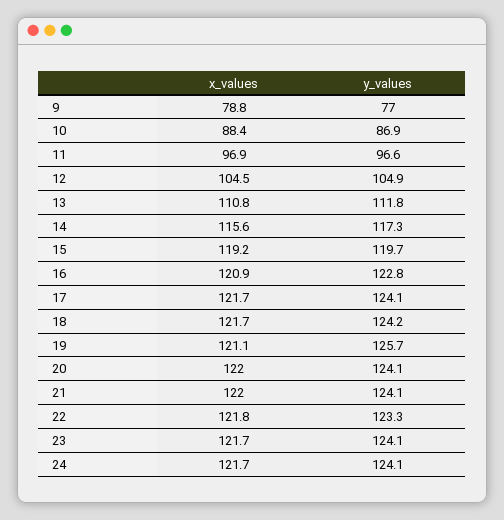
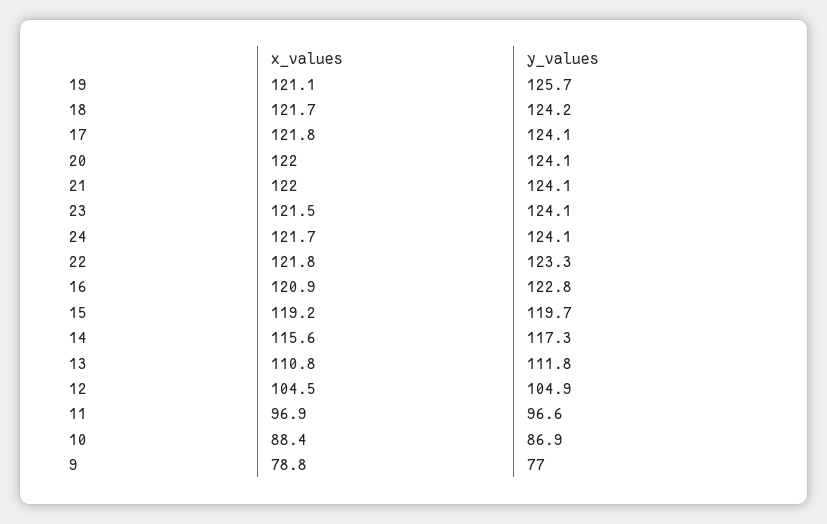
  {
    "x_values": {
      "9": 78.8,
      "10": 88.4,
      "11": 96.9,
      "12": 104.5,
      "13": 110.8,
      "14": 115.6,
      "15": 119.2,
      "16": 120.9,
-     "17": 121.7,
+     "17": 121.8,
      "18": 121.7,
      "19": 121.1,
      "20": 122,
      "21": 122,
      "22": 121.8,
-     "23": 121.7,
+     "23": 121.5,
      "24": 121.7
    },
    "y_values": {
      "9": 77,
      "10": 86.9,
      "11": 96.6,
      "12": 104.9,
      "13": 111.8,
      "14": 117.3,
      "15": 119.7,
      "16": 122.8,
      "17": 124.1,
      "18": 124.2,
      "19": 125.7,
      "20": 124.1,
      "21": 124.1,
      "22": 123.3,
      "23": 124.1,
      "24": 124.1
    }
  }

